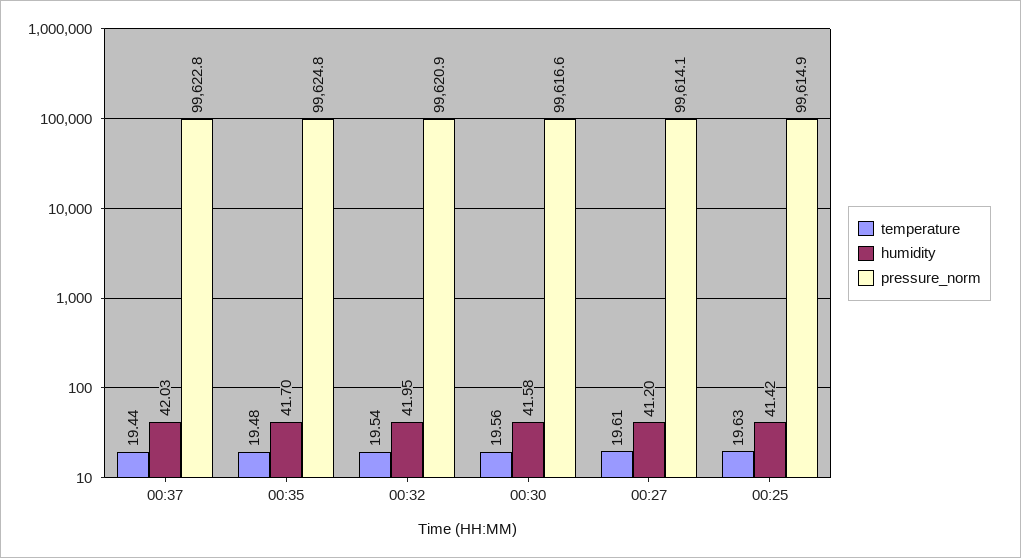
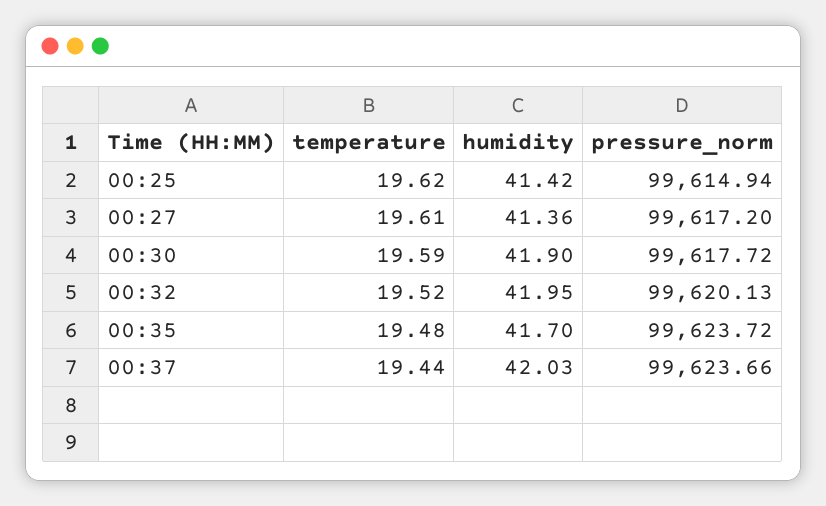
  {
    "temperature": {
      "00:37": 19.44,
      "00:35": 19.48,
-     "00:32": 19.54,
+     "00:32": 19.52,
-     "00:30": 19.56,
+     "00:30": 19.59,
      "00:27": 19.61,
-     "00:25": 19.63
+     "00:25": 19.62
    },
    "humidity": {
      "00:37": 42.03,
      "00:35": 41.7,
      "00:32": 41.95,
-     "00:30": 41.58,
+     "00:30": 41.9,
-     "00:27": 41.2,
+     "00:27": 41.36,
      "00:25": 41.42
    },
    "pressure_norm": {
-     "00:37": 99622.8,
+     "00:37": 99623.66,
-     "00:35": 99624.8,
+     "00:35": 99623.72,
-     "00:32": 99620.9,
+     "00:32": 99620.13,
-     "00:30": 99616.6,
+     "00:30": 99617.72,
-     "00:27": 99614.1,
+     "00:27": 99617.2,
      "00:25": 99614.94
    }
  }

